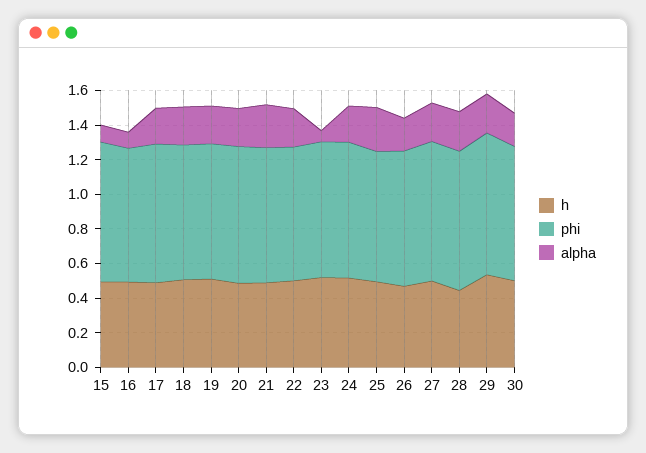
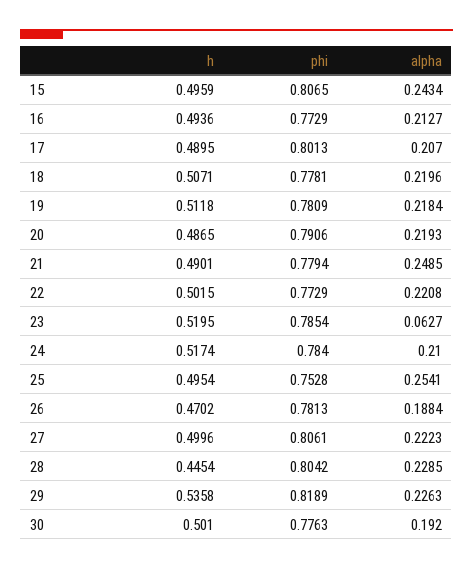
  {
    "h": {
      "15": 0.4959,
      "16": 0.4936,
      "17": 0.4895,
      "18": 0.5071,
      "19": 0.5118,
      "20": 0.4865,
      "21": 0.4901,
      "22": 0.5015,
      "23": 0.5195,
      "24": 0.5174,
      "25": 0.4954,
      "26": 0.4702,
      "27": 0.4996,
      "28": 0.4454,
      "29": 0.5358,
      "30": 0.501
    },
    "phi": {
      "15": 0.8065,
      "16": 0.7729,
      "17": 0.8013,
      "18": 0.7781,
      "19": 0.7809,
      "20": 0.7906,
      "21": 0.7794,
      "22": 0.7729,
      "23": 0.7854,
      "24": 0.784,
      "25": 0.7528,
      "26": 0.7813,
      "27": 0.8061,
      "28": 0.8042,
      "29": 0.8189,
      "30": 0.7763
    },
    "alpha": {
-     "15": 0.1,
+     "15": 0.2434,
-     "16": 0.1,
+     "16": 0.2127,
      "17": 0.207,
      "18": 0.2196,
      "19": 0.2184,
      "20": 0.2193,
      "21": 0.2485,
      "22": 0.2208,
      "23": 0.0627,
      "24": 0.21,
      "25": 0.2541,
      "26": 0.1884,
      "27": 0.2223,
      "28": 0.2285,
      "29": 0.2263,
      "30": 0.192
    }
  }

